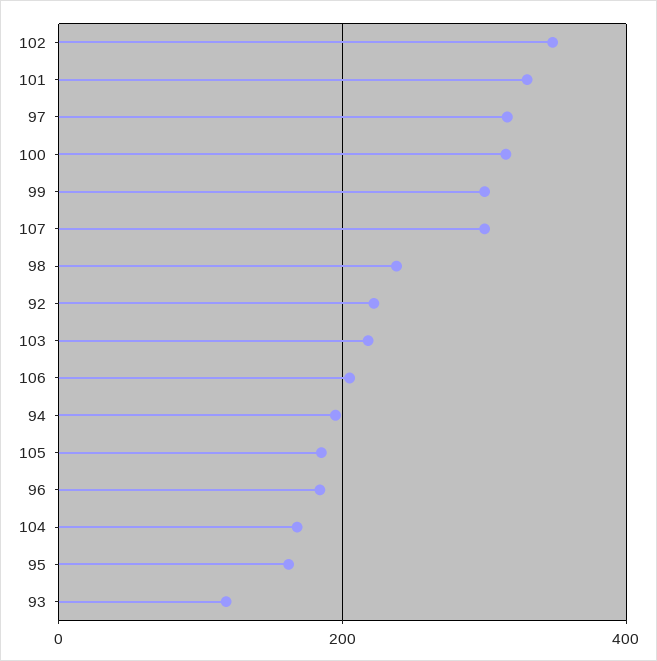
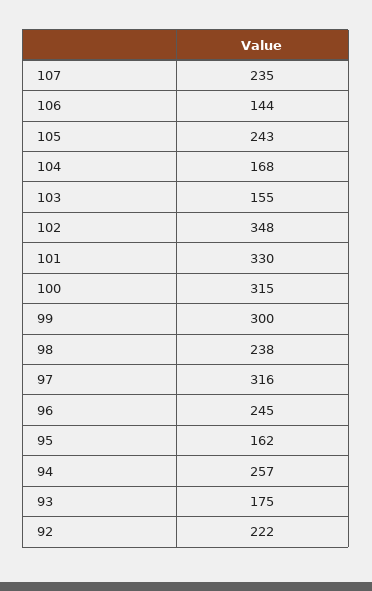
  {
    "102": 348,
    "101": 330,
    "97": 316,
    "100": 315,
    "99": 300,
-   "107": 300,
+   "107": 235,
    "98": 238,
    "92": 222,
-   "103": 220,
+   "103": 155,
-   "106": 200,
+   "106": 144,
-   "94": 200,
+   "94": 257,
-   "105": 180,
+   "105": 243,
-   "96": 180,
+   "96": 245,
    "104": 168,
    "95": 162,
-   "93": 120
+   "93": 175
  }

